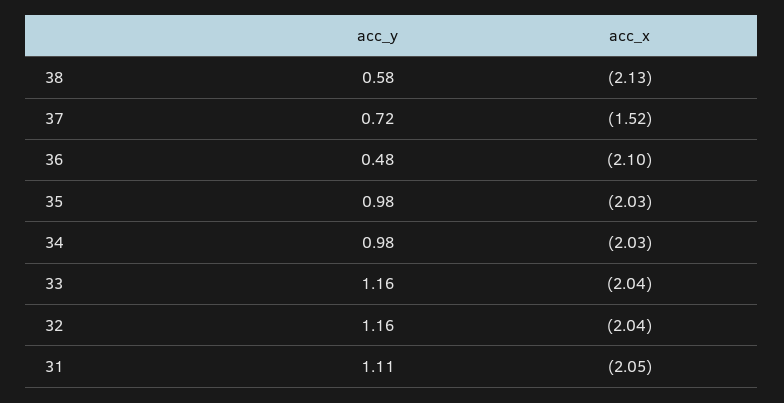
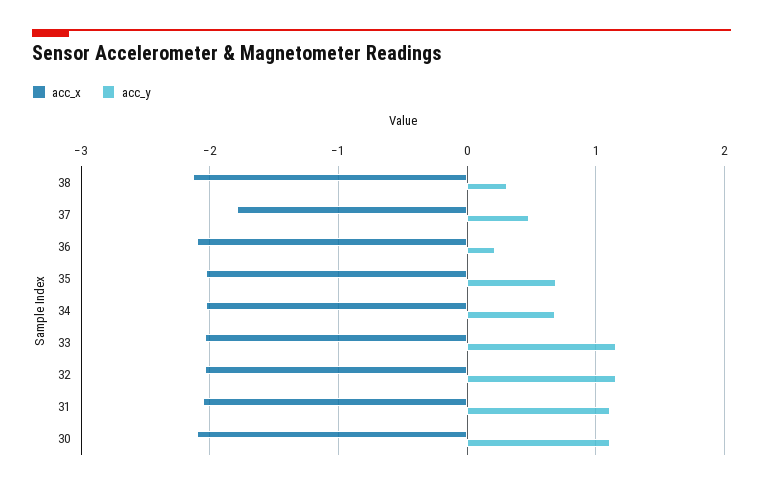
  {
    "acc_y": {
-     "38": 0.58,
+     "38": 0.3,
-     "37": 0.72,
+     "37": 0.5,
-     "36": 0.48,
+     "36": 0.2,
-     "35": 0.98,
+     "35": 0.7,
-     "34": 0.98,
+     "34": 0.7,
      "33": 1.16,
      "32": 1.16,
-     "31": 1.11
+     "31": 1.11,
+     "30": 1.1
    },
    "acc_x": {
      "38": -2.13,
-     "37": -1.52,
+     "37": -1.8,
      "36": -2.1,
      "35": -2.03,
      "34": -2.03,
      "33": -2.04,
      "32": -2.04,
-     "31": -2.05
+     "31": -2.05,
+     "30": -2.1
    }
  }

